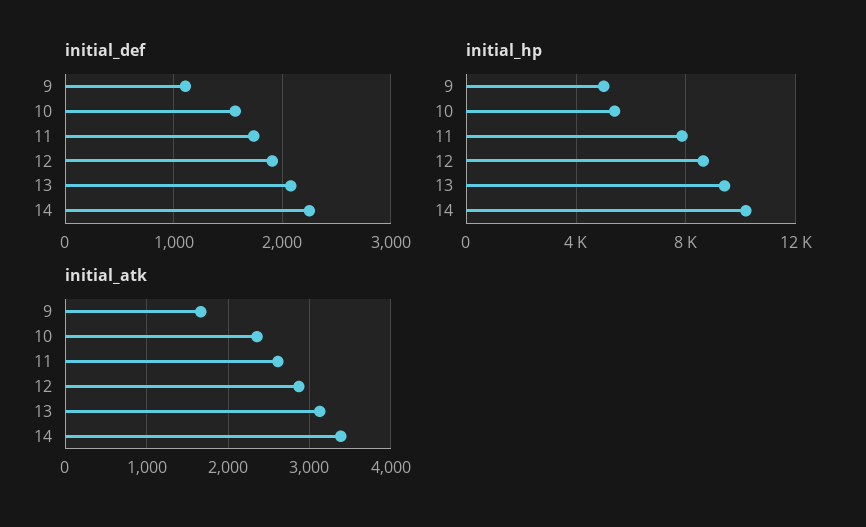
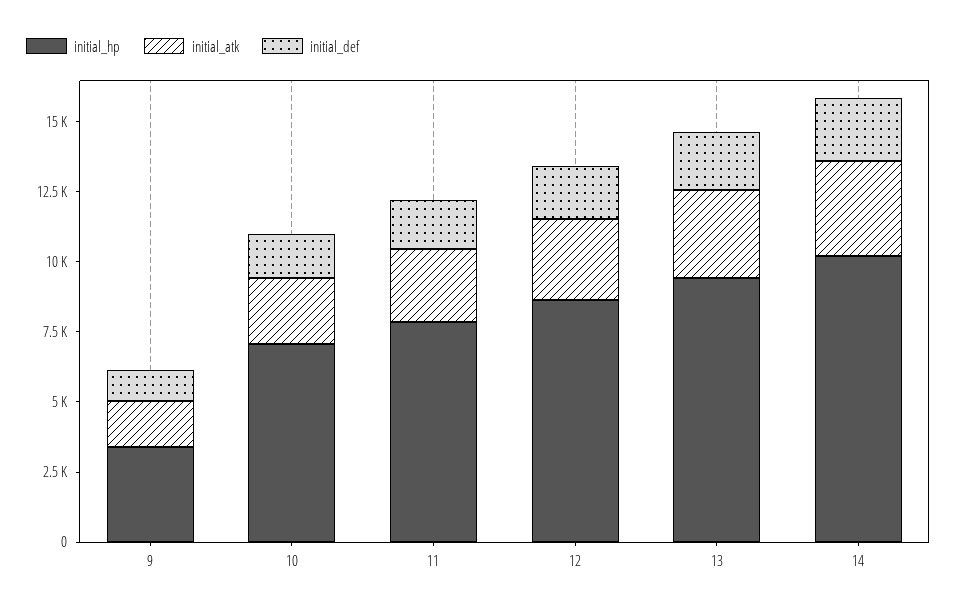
  {
    "initial_def": {
      "9": 1100,
      "10": 1600,
      "11": 1700,
      "12": 1900,
      "13": 2100,
      "14": 2300
    },
    "initial_hp": {
-     "9": 5000,
+     "9": 3500,
-     "10": 5500,
+     "10": 7000,
      "11": 8000,
      "12": 8500,
      "13": 9500,
      "14": 10000
    },
    "initial_atk": {
      "9": 1700,
      "10": 2400,
      "11": 2600,
      "12": 2900,
      "13": 3100,
      "14": 3400
    }
  }

